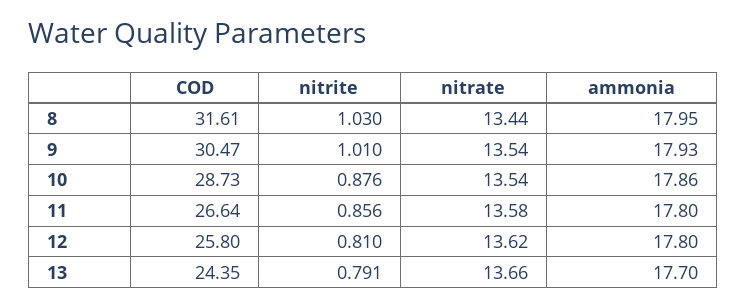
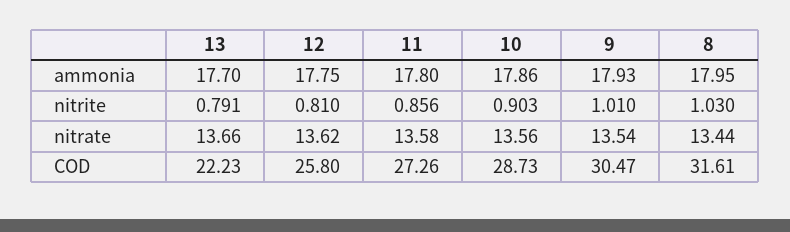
  {
    "COD": {
      "8": 31.61,
      "9": 30.47,
      "10": 28.73,
-     "11": 26.64,
+     "11": 27.26,
      "12": 25.8,
-     "13": 24.35
+     "13": 22.23
    },
    "nitrite": {
      "8": 1.03,
      "9": 1.01,
-     "10": 0.876,
+     "10": 0.903,
      "11": 0.856,
      "12": 0.81,
      "13": 0.791
    },
    "nitrate": {
      "8": 13.44,
      "9": 13.54,
-     "10": 13.54,
+     "10": 13.56,
      "11": 13.58,
      "12": 13.62,
      "13": 13.66
    },
    "ammonia": {
      "8": 17.95,
      "9": 17.93,
      "10": 17.86,
      "11": 17.8,
-     "12": 17.8,
+     "12": 17.75,
      "13": 17.7
    }
  }

